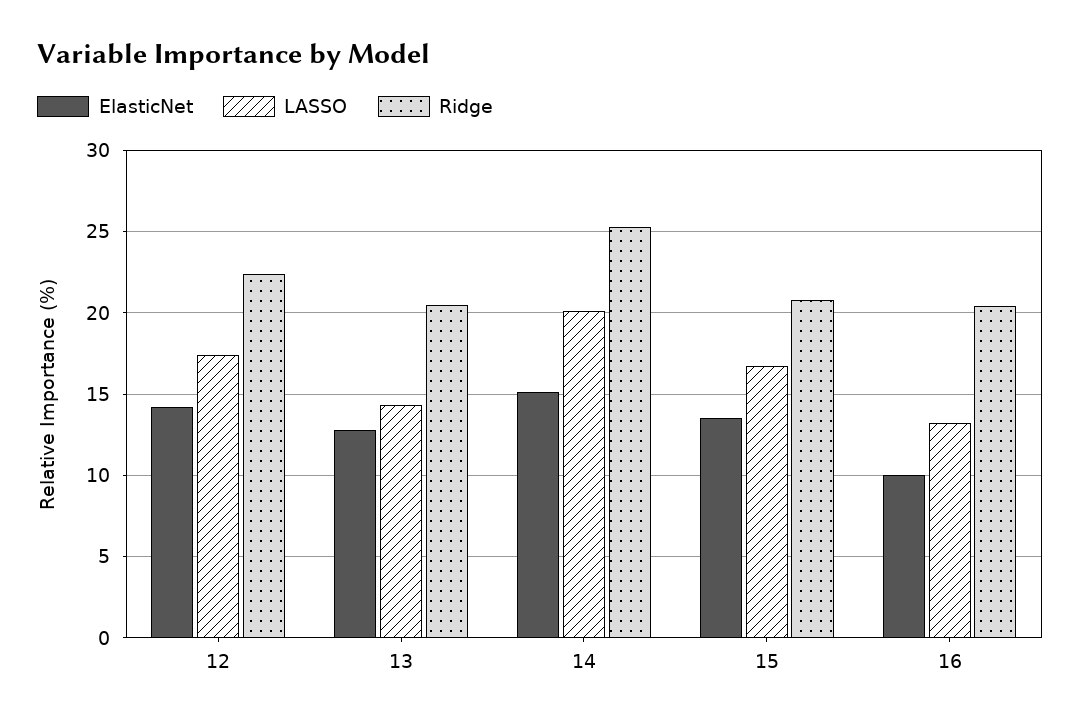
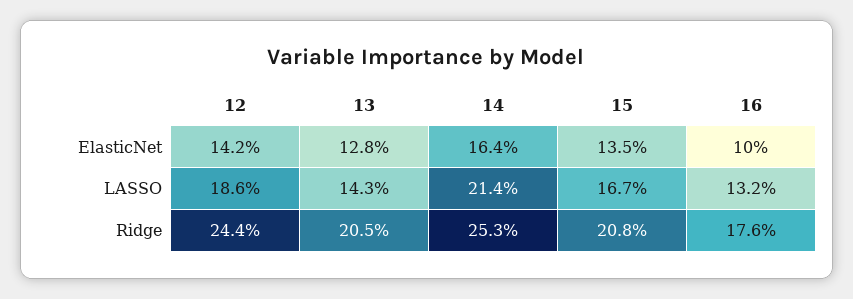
  {
    "ElasticNet": {
      "12": 14.2,
      "13": 12.8,
-     "14": 15,
+     "14": 16.4,
      "15": 13.5,
      "16": 10
    },
    "LASSO": {
-     "12": 17.5,
+     "12": 18.6,
      "13": 14.3,
-     "14": 20,
+     "14": 21.4,
      "15": 16.7,
      "16": 13.2
    },
    "Ridge": {
-     "12": 22.5,
+     "12": 24.4,
      "13": 20.5,
      "14": 25.3,
      "15": 20.8,
-     "16": 20.5
+     "16": 17.6
    }
  }

